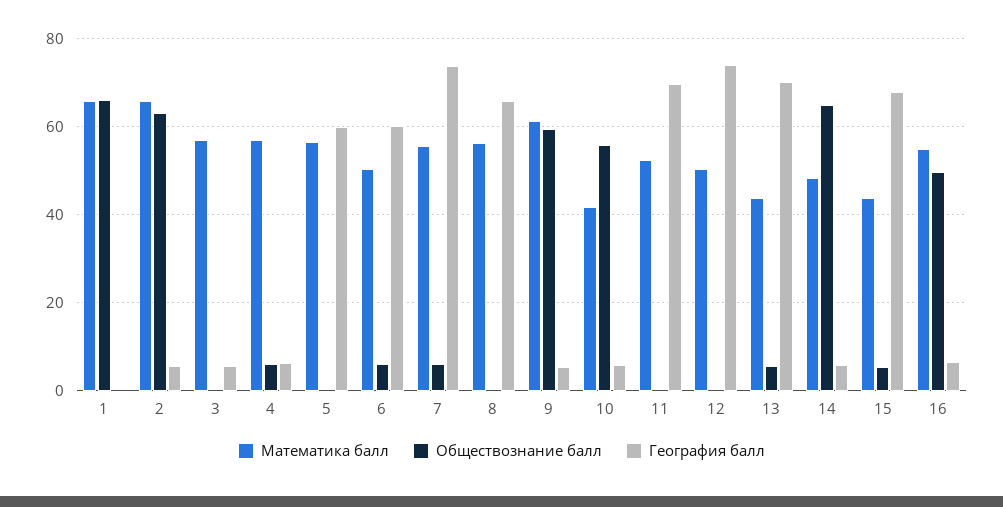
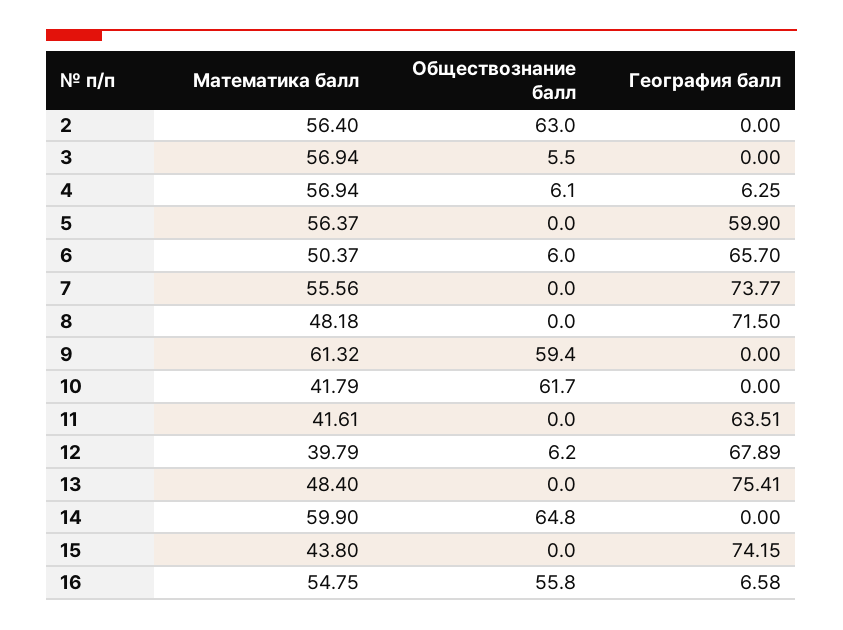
  {
    "Математика балл": {
-     "1": 66,
-     "2": 66,
+     "2": 56.4,
      "3": 56.94,
      "4": 56.94,
      "5": 56.37,
      "6": 50.37,
      "7": 55.56,
-     "8": 56,
+     "8": 48.18,
      "9": 61.32,
      "10": 41.79,
-     "11": 52,
+     "11": 41.61,
-     "12": 50,
+     "12": 39.79,
-     "13": 44,
+     "13": 48.4,
-     "14": 48,
+     "14": 59.9,
      "15": 43.8,
      "16": 54.75
    },
    "Обществознание балл": {
-     "1": 66,
      "2": 63,
-     "3": 0,
+     "3": 5.5,
      "4": 6.1,
      "5": 0,
      "6": 6,
-     "7": 6,
+     "7": 0,
      "8": 0,
      "9": 59.4,
-     "10": 56,
+     "10": 61.7,
      "11": 0,
-     "12": 0,
+     "12": 6.2,
-     "13": 6,
+     "13": 0,
      "14": 64.8,
-     "15": 6,
+     "15": 0,
-     "16": 50
+     "16": 55.8
    },
    "География балл": {
-     "1": 0,
-     "2": 6,
+     "2": 0,
-     "3": 6,
+     "3": 0,
      "4": 6.25,
      "5": 59.9,
-     "6": 60,
+     "6": 65.7,
      "7": 73.77,
-     "8": 66,
+     "8": 71.5,
-     "9": 6,
+     "9": 0,
-     "10": 6,
+     "10": 0,
-     "11": 70,
+     "11": 63.51,
-     "12": 74,
+     "12": 67.89,
-     "13": 70,
+     "13": 75.41,
-     "14": 6,
+     "14": 0,
-     "15": 68,
+     "15": 74.15,
      "16": 6.58
    }
  }

